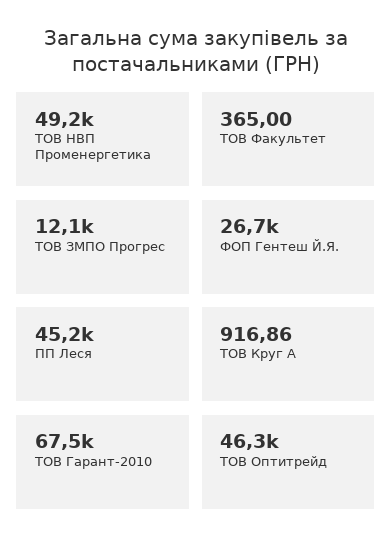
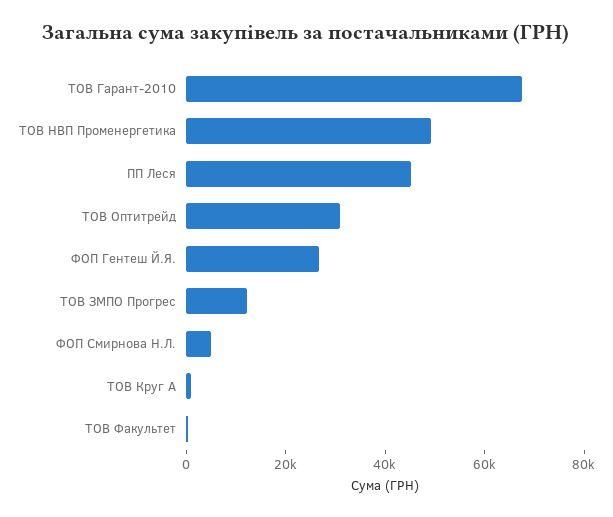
  {
    "ТОВ НВП Променергетика": 49200,
    "ТОВ Факультет": 365,
    "ТОВ ЗМПО Прогрес": 12100,
    "ФОП Гентеш Й.Я.": 26700,
    "ПП Леся": 45200,
    "ТОВ Круг А": 916.86,
    "ТОВ Гарант-2010": 67500,
-   "ТОВ Оптитрейд": 46300
+   "ТОВ Оптитрейд": 30000,
+   "ФОП Смирнова Н.Л.": 5000
  }

